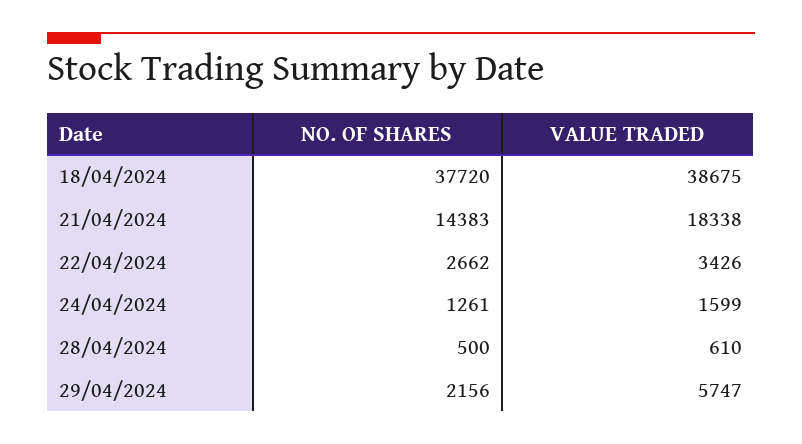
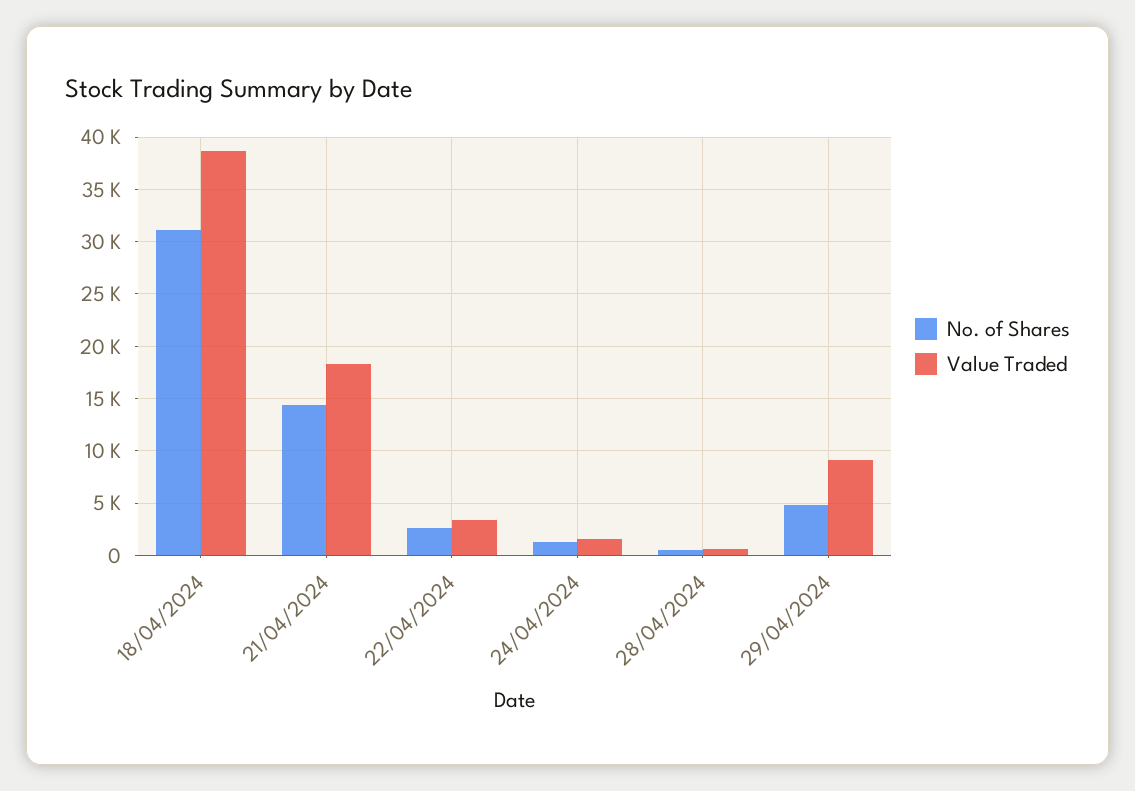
  {
    "NO. OF SHARES": {
-     "18/04/2024": 37720,
+     "18/04/2024": 31000,
      "21/04/2024": 14383,
      "22/04/2024": 2662,
      "24/04/2024": 1261,
      "28/04/2024": 500,
-     "29/04/2024": 2156
+     "29/04/2024": 5000
    },
    "VALUE TRADED": {
      "18/04/2024": 38675,
      "21/04/2024": 18338,
      "22/04/2024": 3426,
      "24/04/2024": 1599,
      "28/04/2024": 610,
-     "29/04/2024": 5747
+     "29/04/2024": 9000
    }
  }

